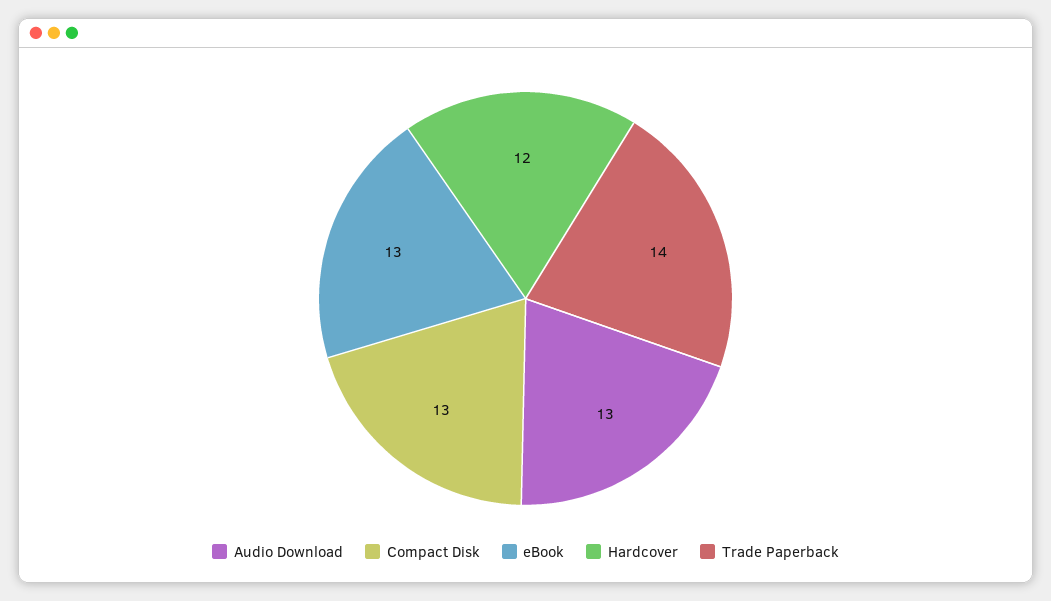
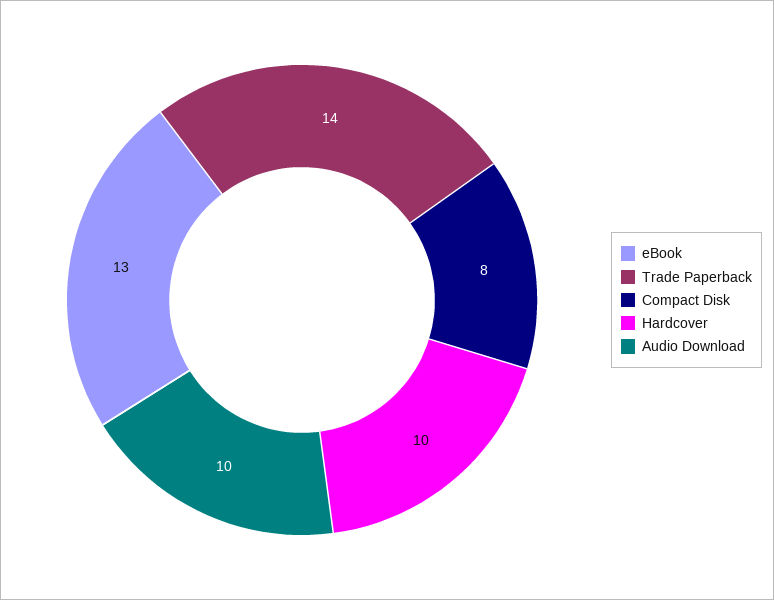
  {
-   "Audio Download": 13,
+   "Audio Download": 10,
-   "Compact Disk": 13,
+   "Compact Disk": 8,
    "eBook": 13,
-   "Hardcover": 12,
+   "Hardcover": 10,
    "Trade Paperback": 14
  }

